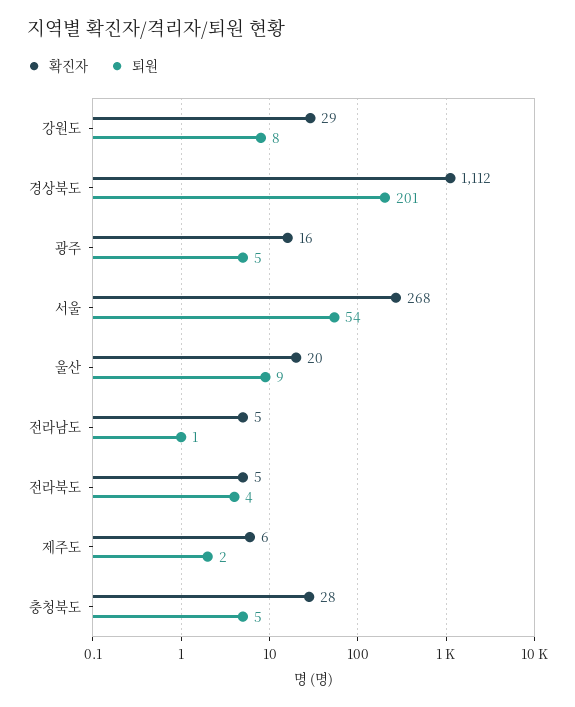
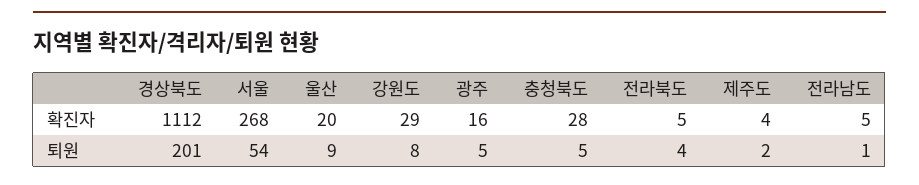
  {
    "확진자": {
      "강원도": 29,
      "경상북도": 1112,
      "광주": 16,
      "서울": 268,
      "울산": 20,
      "전라남도": 5,
      "전라북도": 5,
-     "제주도": 6,
+     "제주도": 4,
      "충청북도": 28
    },
    "퇴원": {
      "강원도": 8,
      "경상북도": 201,
      "광주": 5,
      "서울": 54,
      "울산": 9,
      "전라남도": 1,
      "전라북도": 4,
      "제주도": 2,
      "충청북도": 5
    }
  }

